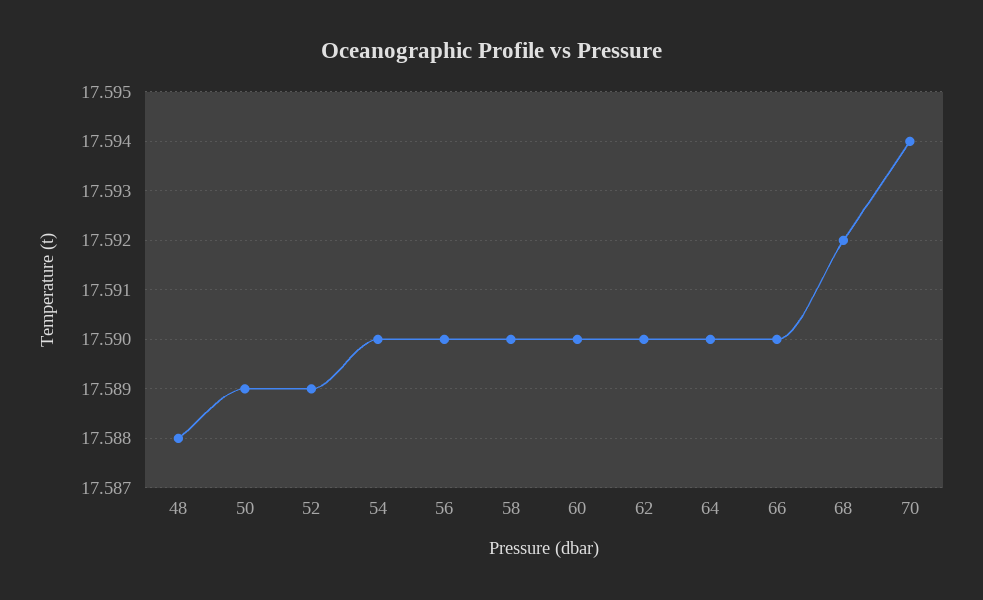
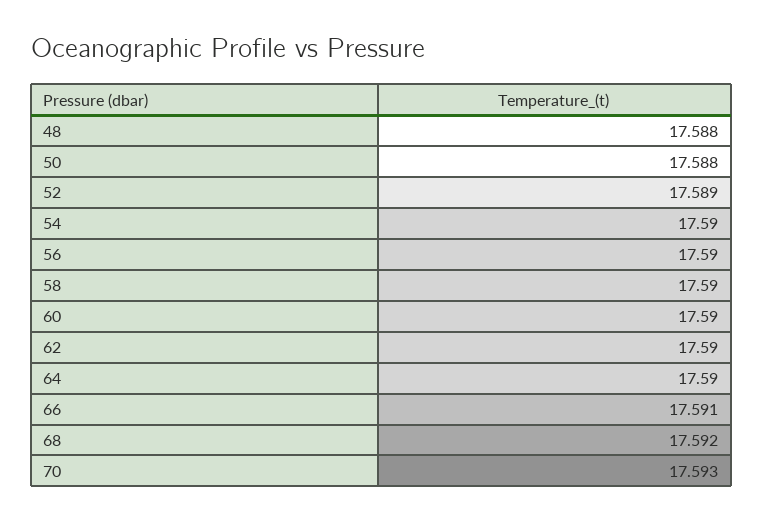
  {
    "48": 17.588,
-   "50": 17.589,
+   "50": 17.588,
    "52": 17.589,
    "54": 17.59,
    "56": 17.59,
    "58": 17.59,
    "60": 17.59,
    "62": 17.59,
    "64": 17.59,
-   "66": 17.59,
+   "66": 17.591,
    "68": 17.592,
-   "70": 17.594
+   "70": 17.593
  }

